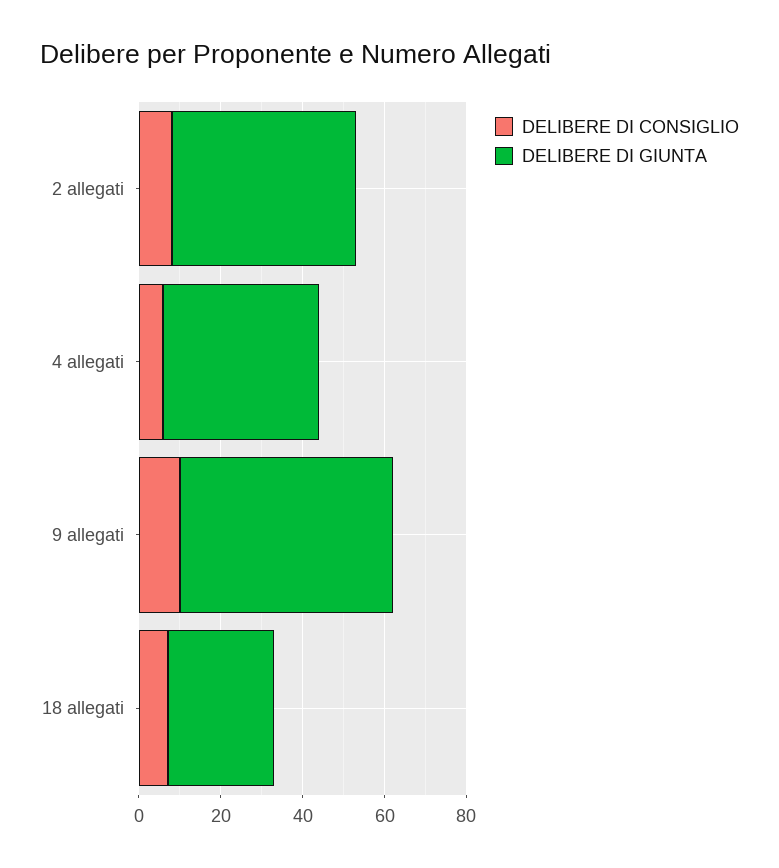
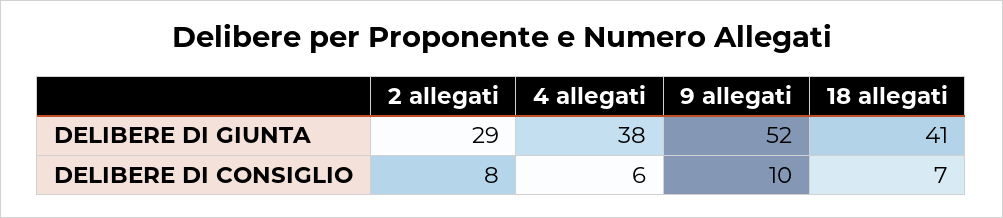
  {
    "DELIBERE DI CONSIGLIO": {
      "2 allegati": 8,
      "4 allegati": 6,
      "9 allegati": 10,
      "18 allegati": 7
    },
    "DELIBERE DI GIUNTA": {
-     "2 allegati": 45,
+     "2 allegati": 29,
      "4 allegati": 38,
      "9 allegati": 52,
-     "18 allegati": 25
+     "18 allegati": 41
    }
  }

